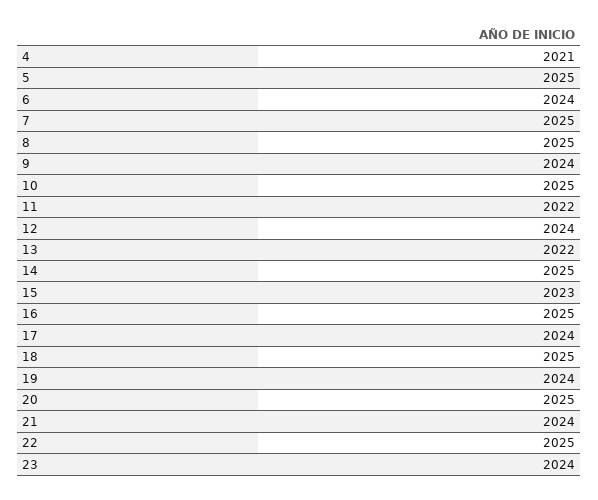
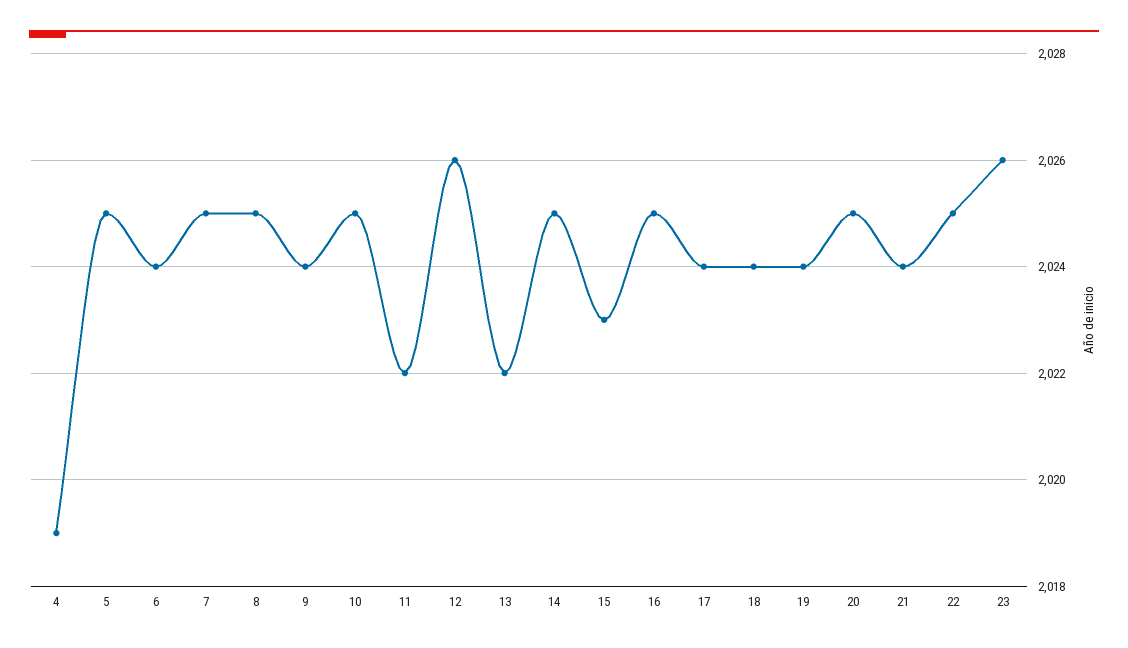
  {
-   "4": 2021,
+   "4": 2019,
    "5": 2025,
    "6": 2024,
    "7": 2025,
    "8": 2025,
    "9": 2024,
    "10": 2025,
    "11": 2022,
-   "12": 2024,
+   "12": 2026,
    "13": 2022,
    "14": 2025,
    "15": 2023,
    "16": 2025,
    "17": 2024,
-   "18": 2025,
+   "18": 2024,
    "19": 2024,
    "20": 2025,
    "21": 2024,
    "22": 2025,
-   "23": 2024
+   "23": 2026
  }

